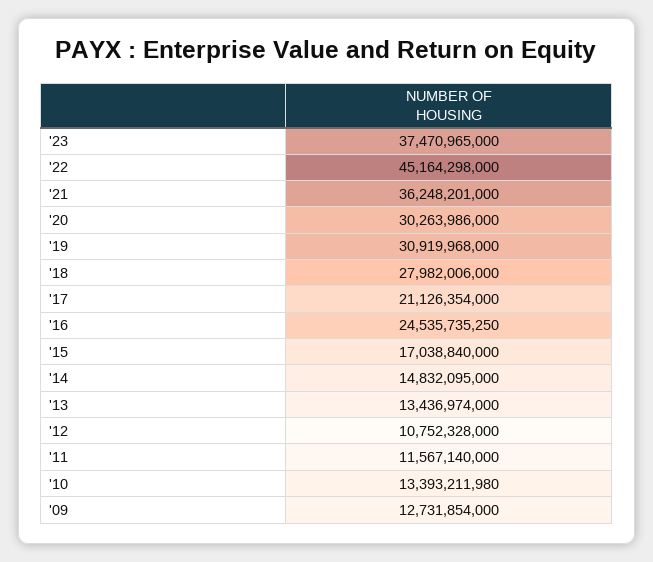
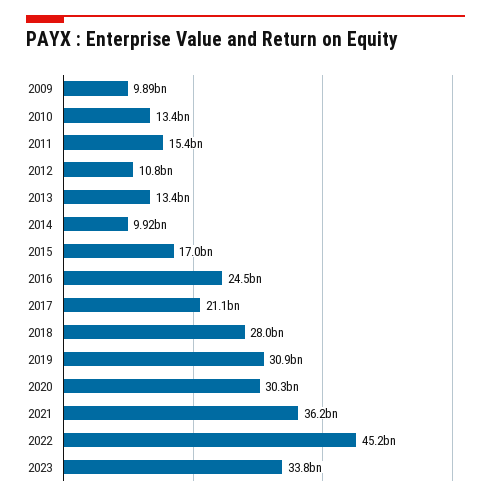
  {
-   "'23": 37470965000,
+   "'23": 33800000000,
    "'22": 45164298000,
    "'21": 36248201000,
    "'20": 30263986000,
    "'19": 30919968000,
    "'18": 27982006000,
    "'17": 21126354000,
    "'16": 24535735250,
    "'15": 17038840000,
-   "'14": 14832095000,
+   "'14": 9920000000,
    "'13": 13436974000,
    "'12": 10752328000,
-   "'11": 11567140000,
+   "'11": 15400000000,
    "'10": 13393211980,
-   "'09": 12731854000
+   "'09": 9890000000
  }

